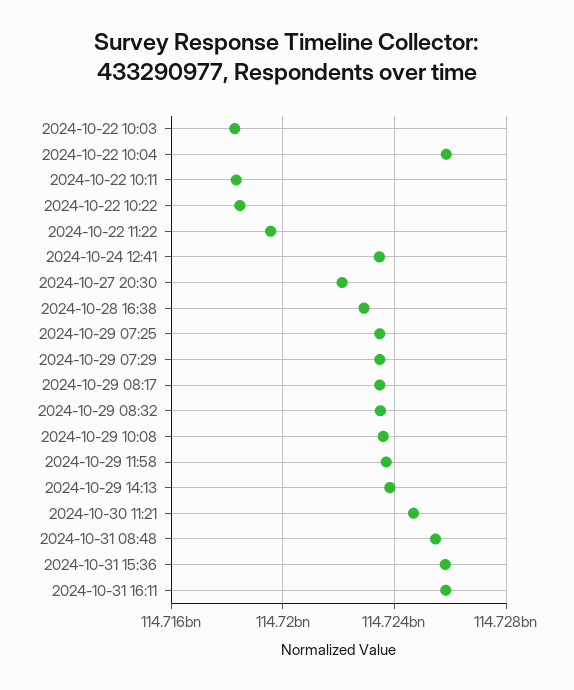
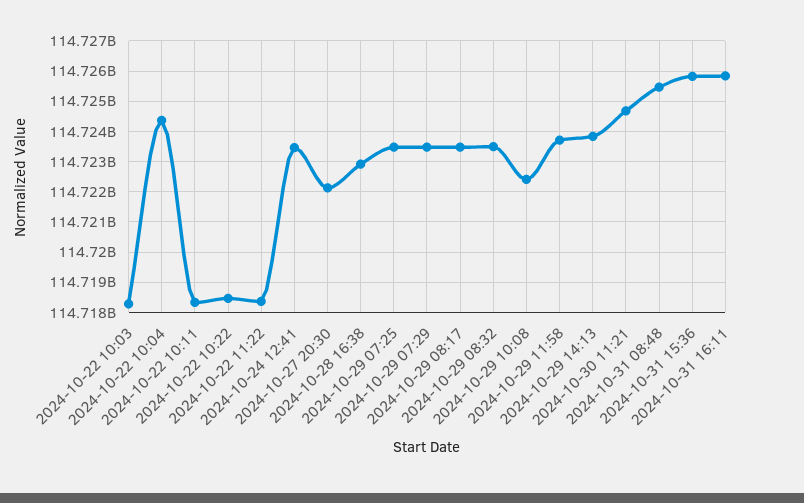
  {
    "2024-10-22 10:03": 114718200000,
-   "2024-10-22 10:04": 114726000000,
+   "2024-10-22 10:04": 114724400000,
    "2024-10-22 10:11": 114718400000,
    "2024-10-22 10:22": 114718400000,
-   "2024-10-22 11:22": 114719500000,
+   "2024-10-22 11:22": 114718400000,
    "2024-10-24 12:41": 114723400000,
    "2024-10-27 20:30": 114722200000,
    "2024-10-28 16:38": 114723000000,
    "2024-10-29 07:25": 114723400000,
    "2024-10-29 07:29": 114723400000,
    "2024-10-29 08:17": 114723400000,
    "2024-10-29 08:32": 114723400000,
-   "2024-10-29 10:08": 114723500000,
+   "2024-10-29 10:08": 114722400000,
    "2024-10-29 11:58": 114723800000,
    "2024-10-29 14:13": 114723800000,
    "2024-10-30 11:21": 114724600000,
    "2024-10-31 08:48": 114725400000,
    "2024-10-31 15:36": 114725800000,
    "2024-10-31 16:11": 114725800000
  }

